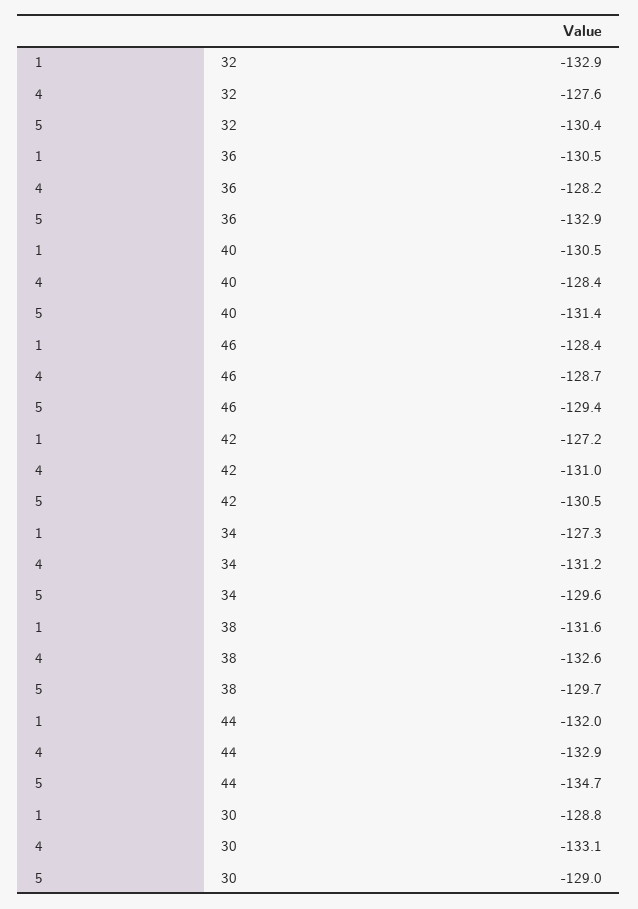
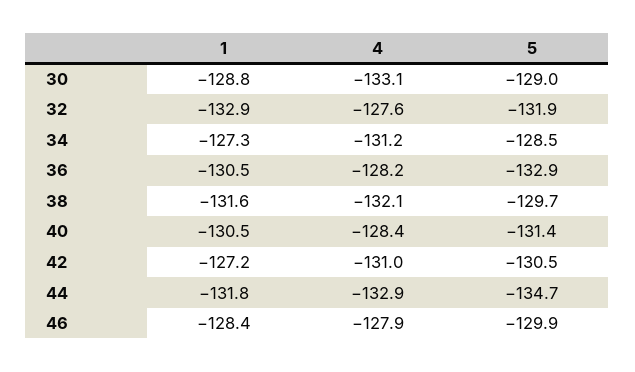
  {
    "1": {
      "32": -132.9,
      "36": -130.5,
      "40": -130.5,
      "46": -128.4,
      "42": -127.2,
      "34": -127.3,
      "38": -131.6,
-     "44": -132,
+     "44": -131.8,
      "30": -128.8
    },
    "4": {
      "32": -127.6,
      "36": -128.2,
      "40": -128.4,
-     "46": -128.7,
+     "46": -127.9,
      "42": -131,
      "34": -131.2,
-     "38": -132.6,
+     "38": -132.1,
      "44": -132.9,
      "30": -133.1
    },
    "5": {
-     "32": -130.4,
+     "32": -131.9,
      "36": -132.9,
      "40": -131.4,
-     "46": -129.4,
+     "46": -129.9,
      "42": -130.5,
-     "34": -129.6,
+     "34": -128.5,
      "38": -129.7,
      "44": -134.7,
      "30": -129
    }
  }

